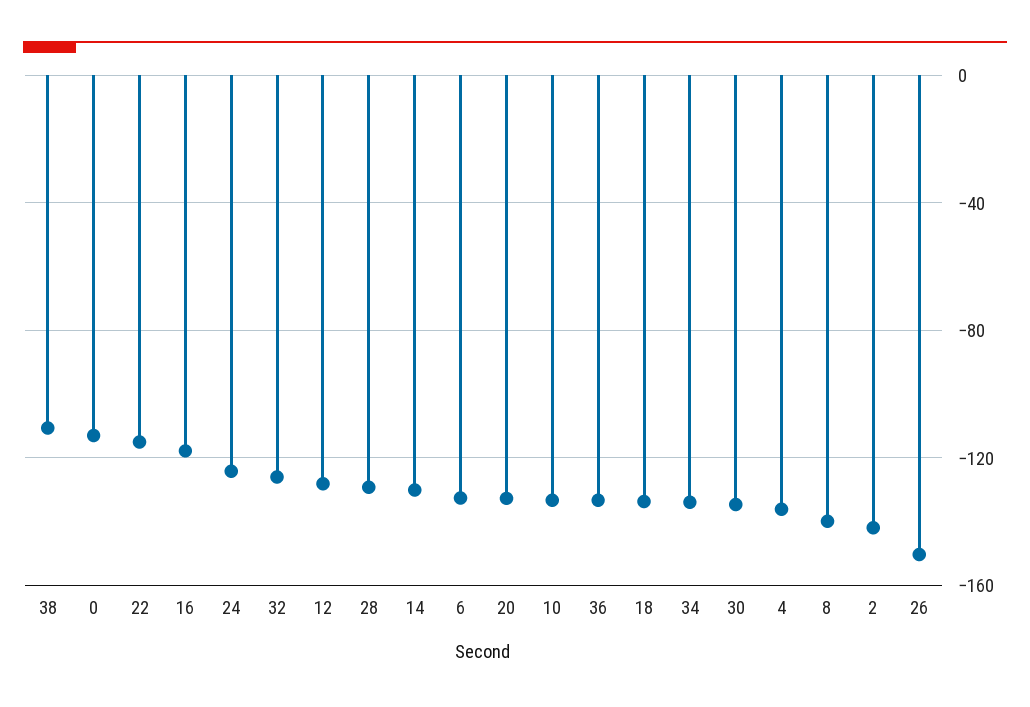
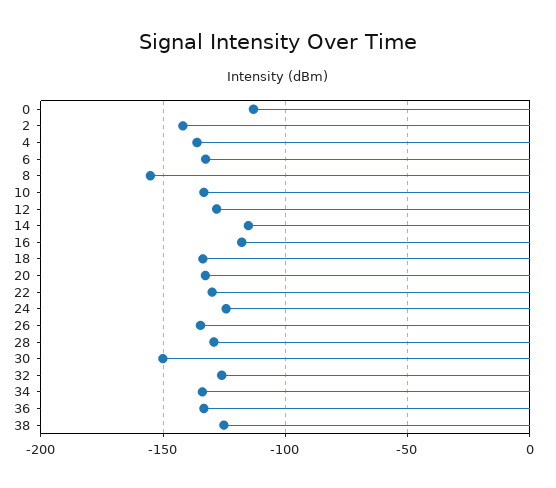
  {
-   "38": -110,
+   "38": -125,
    "0": -115,
-   "22": -115,
+   "22": -130,
    "16": -120,
    "24": -125,
    "32": -125,
    "12": -130,
    "28": -130,
-   "14": -130,
+   "14": -115,
    "6": -135,
    "20": -135,
    "10": -135,
    "36": -135,
    "18": -135,
    "34": -135,
-   "30": -135,
+   "30": -150,
    "4": -135,
-   "8": -140,
+   "8": -155,
    "2": -140,
-   "26": -150
+   "26": -135
  }

